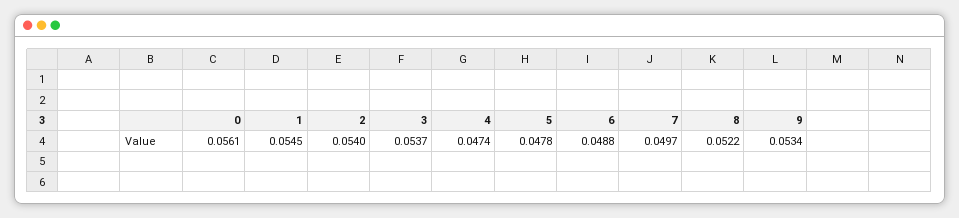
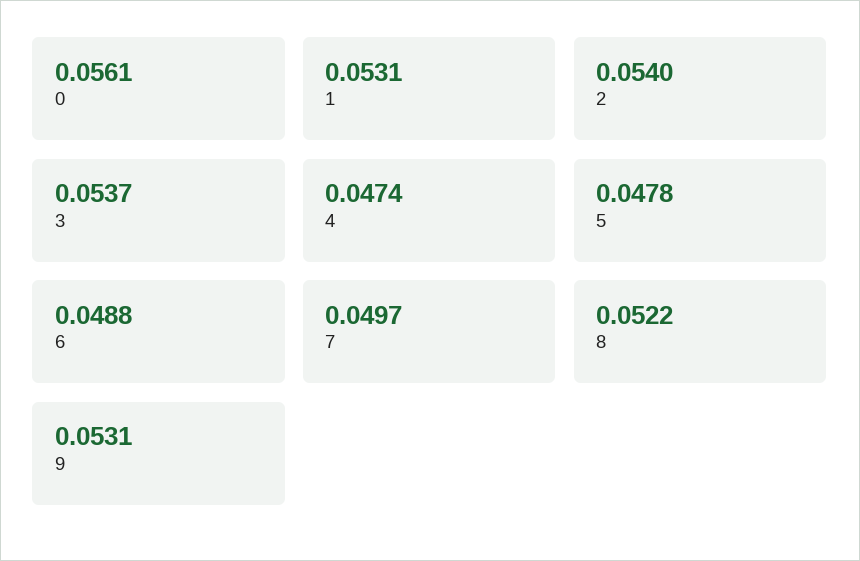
  {
    "0": 0.0561,
-   "1": 0.0545,
+   "1": 0.0531,
    "2": 0.054,
    "3": 0.0537,
    "4": 0.0474,
    "5": 0.0478,
    "6": 0.0488,
    "7": 0.0497,
    "8": 0.0522,
-   "9": 0.0534
+   "9": 0.0531
  }

